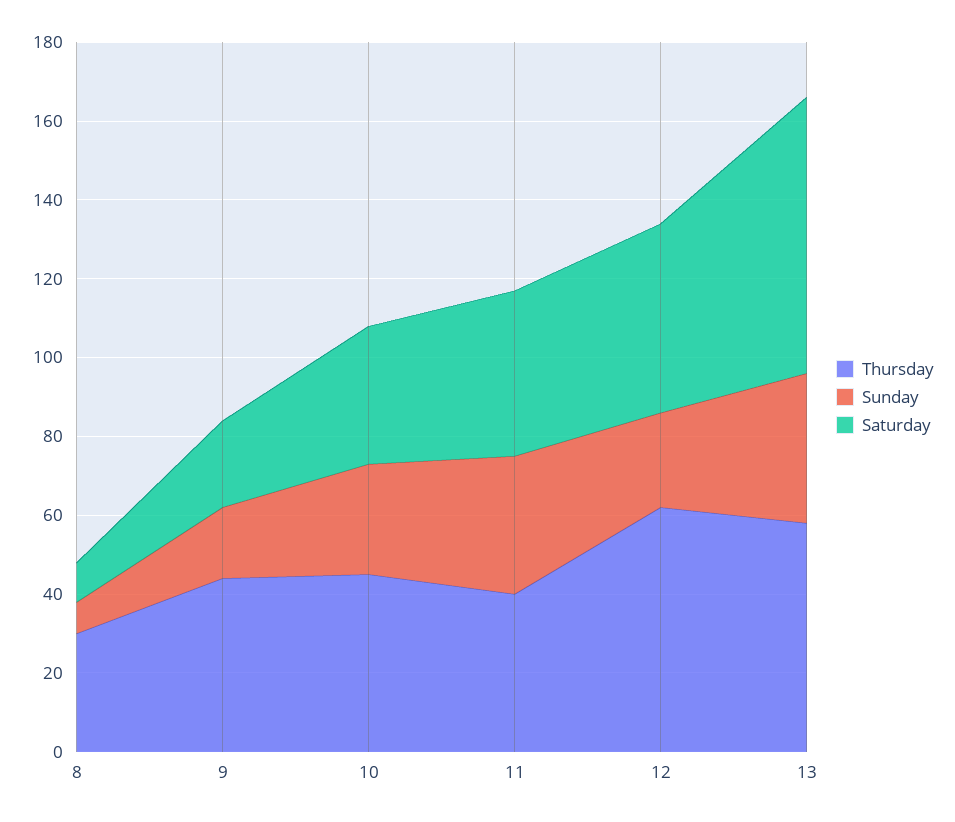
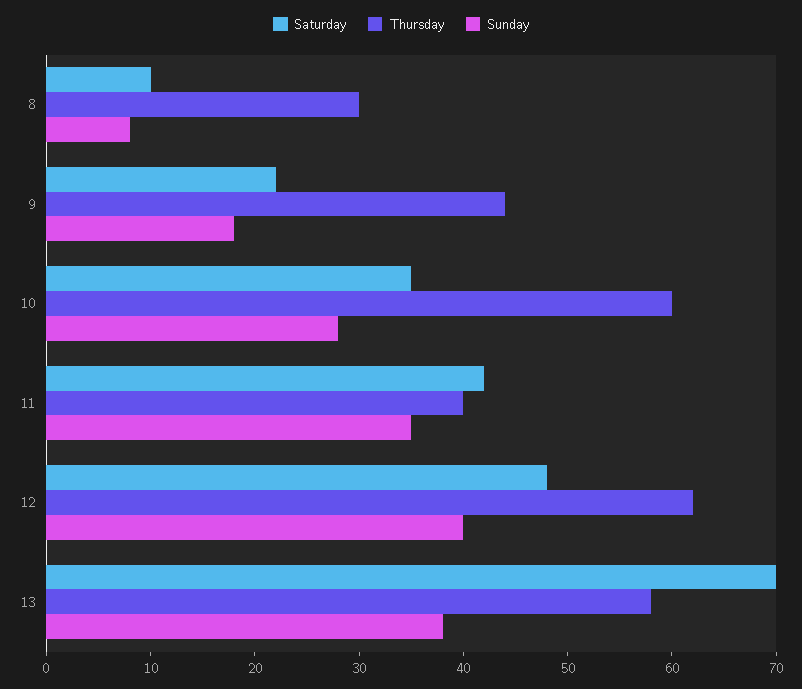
  {
    "Thursday": {
      "8": 30,
      "9": 44,
-     "10": 45,
+     "10": 60,
      "11": 40,
      "12": 62,
      "13": 58
    },
    "Sunday": {
      "8": 8,
      "9": 18,
      "10": 28,
      "11": 35,
-     "12": 25,
+     "12": 40,
      "13": 38
    },
    "Saturday": {
      "8": 10,
      "9": 22,
      "10": 35,
      "11": 42,
      "12": 48,
      "13": 70
    }
  }

